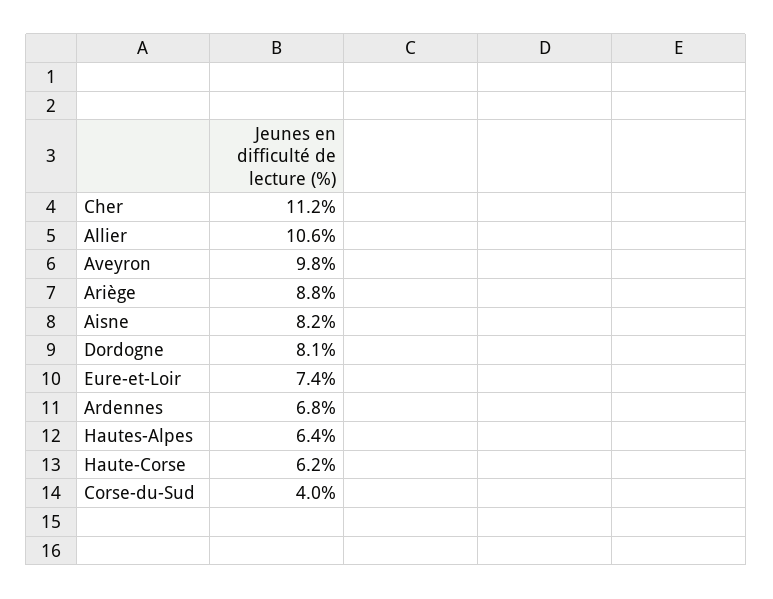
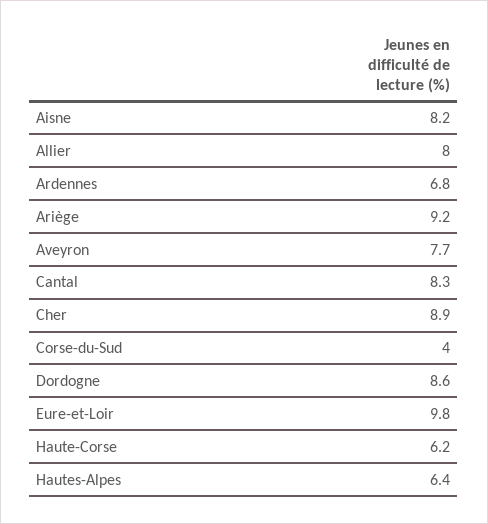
  {
-   "Cher": 11.2,
+   "Cher": 8.9,
-   "Allier": 10.6,
+   "Allier": 8,
-   "Aveyron": 9.8,
+   "Aveyron": 7.7,
-   "Ariège": 8.8,
+   "Ariège": 9.2,
    "Aisne": 8.2,
-   "Dordogne": 8.1,
+   "Dordogne": 8.6,
-   "Eure-et-Loir": 7.4,
+   "Eure-et-Loir": 9.8,
    "Ardennes": 6.8,
    "Hautes-Alpes": 6.4,
    "Haute-Corse": 6.2,
-   "Corse-du-Sud": 4
+   "Corse-du-Sud": 4,
+   "Cantal": 8.3
  }

